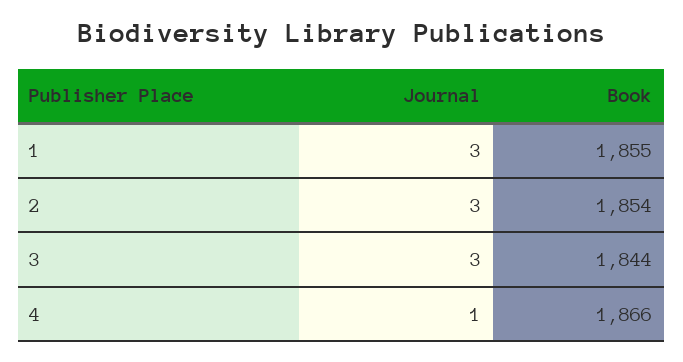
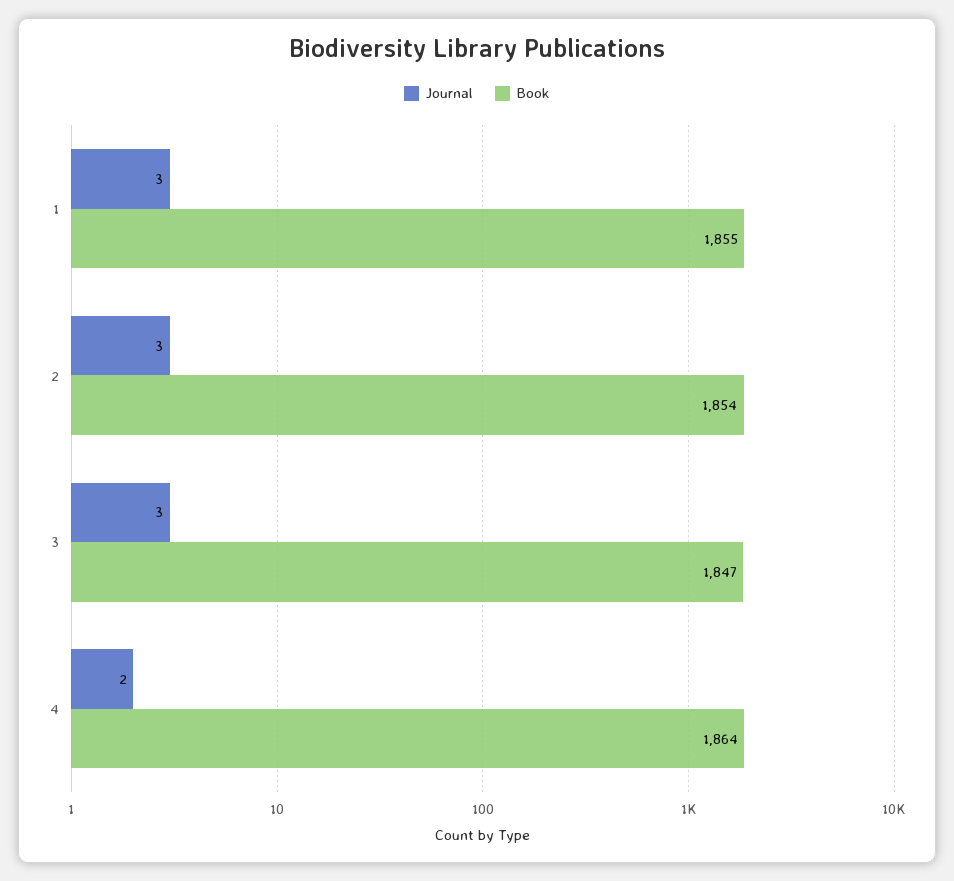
  {
    "Journal": {
      "1": 3,
      "2": 3,
      "3": 3,
-     "4": 1
+     "4": 2
    },
    "Book": {
      "1": 1855,
      "2": 1854,
-     "3": 1844,
+     "3": 1847,
-     "4": 1866
+     "4": 1864
    }
  }

